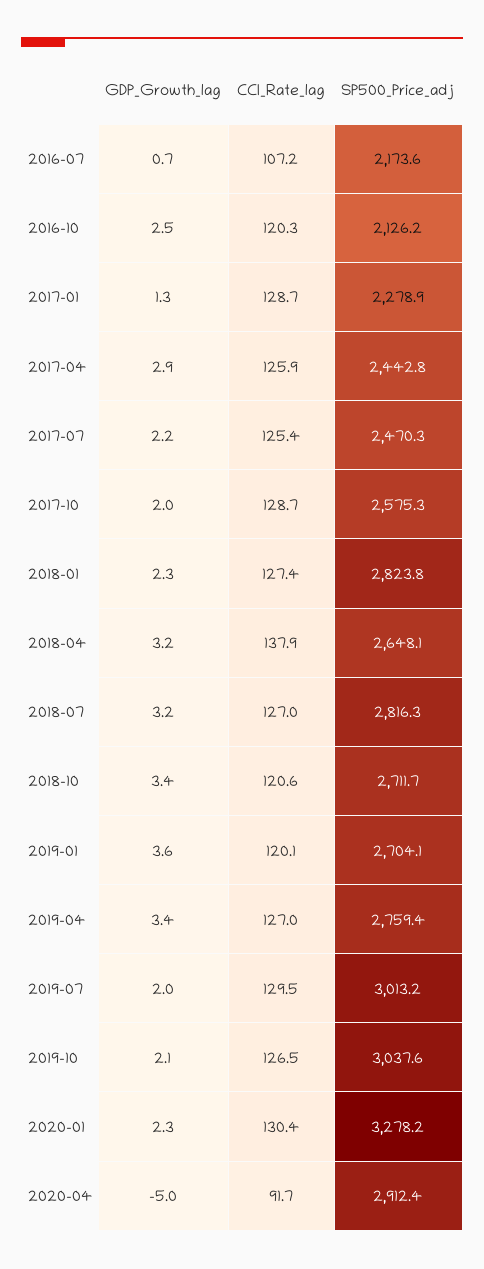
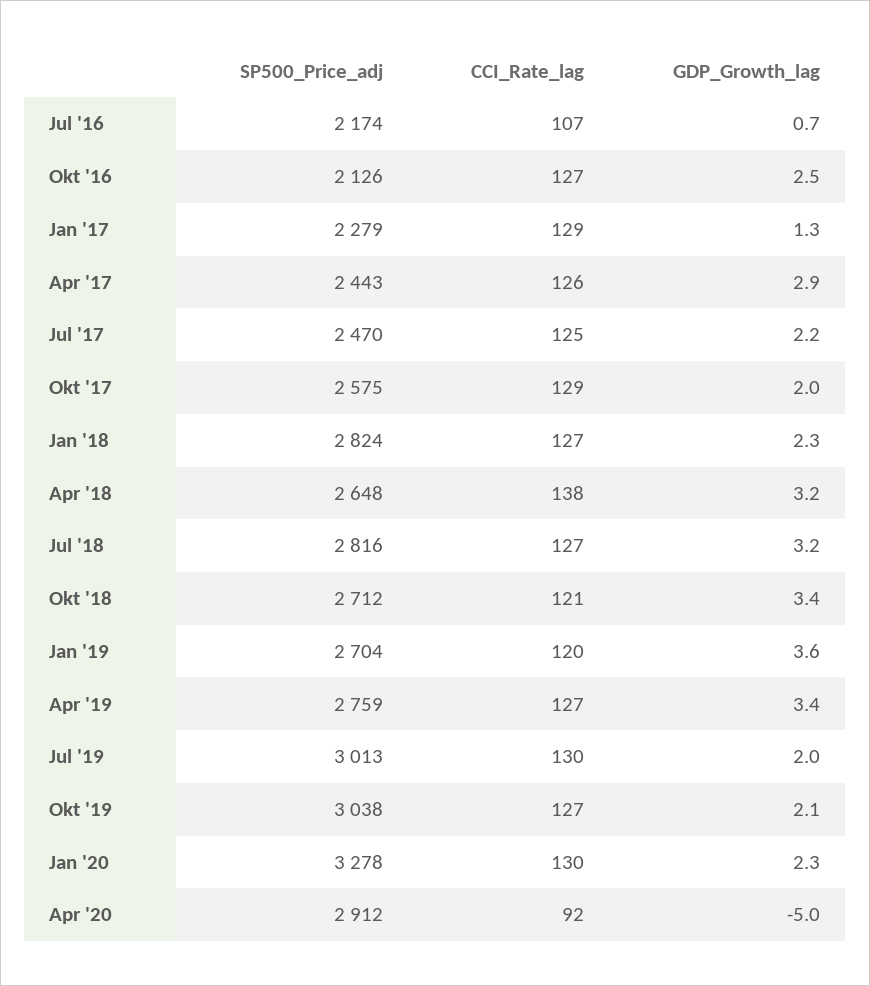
  {
    "GDP_Growth_lag": {
      "2016-07": 0.7,
      "2016-10": 2.5,
      "2017-01": 1.3,
      "2017-04": 2.9,
      "2017-07": 2.2,
      "2017-10": 2,
      "2018-01": 2.3,
      "2018-04": 3.2,
      "2018-07": 3.2,
      "2018-10": 3.4,
      "2019-01": 3.6,
      "2019-04": 3.4,
      "2019-07": 2,
      "2019-10": 2.1,
      "2020-01": 2.3,
      "2020-04": -5
    },
    "CCI_Rate_lag": {
      "2016-07": 107.2,
-     "2016-10": 120.3,
+     "2016-10": 127,
      "2017-01": 128.7,
      "2017-04": 125.9,
      "2017-07": 125.4,
      "2017-10": 128.7,
      "2018-01": 127.4,
      "2018-04": 137.9,
      "2018-07": 127,
      "2018-10": 120.6,
      "2019-01": 120.1,
      "2019-04": 127,
      "2019-07": 129.5,
      "2019-10": 126.5,
      "2020-01": 130.4,
      "2020-04": 91.7
    },
    "SP500_Price_adj": {
      "2016-07": 2173.6,
      "2016-10": 2126.2,
      "2017-01": 2278.9,
      "2017-04": 2442.8,
      "2017-07": 2470.3,
      "2017-10": 2575.3,
      "2018-01": 2823.8,
      "2018-04": 2648.1,
      "2018-07": 2816.3,
      "2018-10": 2711.7,
      "2019-01": 2704.1,
      "2019-04": 2759.4,
      "2019-07": 3013.2,
      "2019-10": 3037.6,
      "2020-01": 3278.2,
      "2020-04": 2912.4
    }
  }

